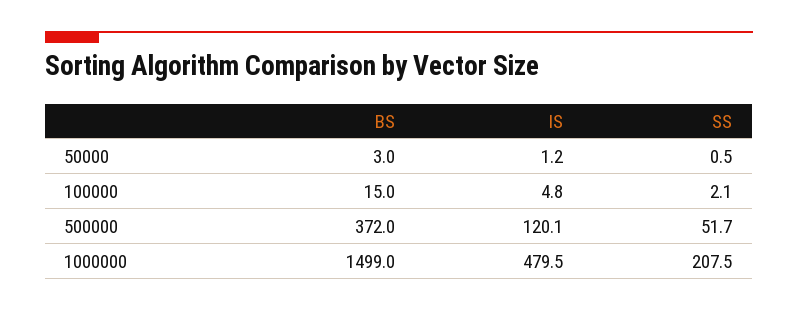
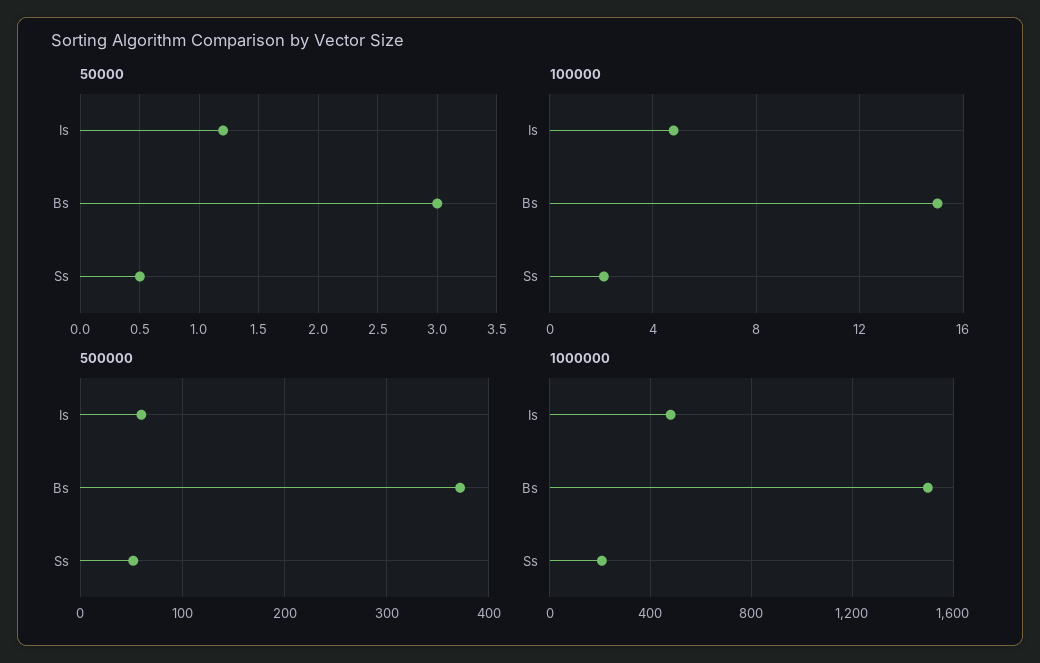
  {
    "50000": {
      "BS": 3,
      "IS": 1.2,
      "SS": 0.5
    },
    "100000": {
      "BS": 15,
      "IS": 4.8,
      "SS": 2.1
    },
    "500000": {
      "BS": 372,
-     "IS": 120.1,
+     "IS": 60,
      "SS": 51.7
    },
    "1000000": {
      "BS": 1499,
      "IS": 479.5,
      "SS": 207.5
    }
  }

